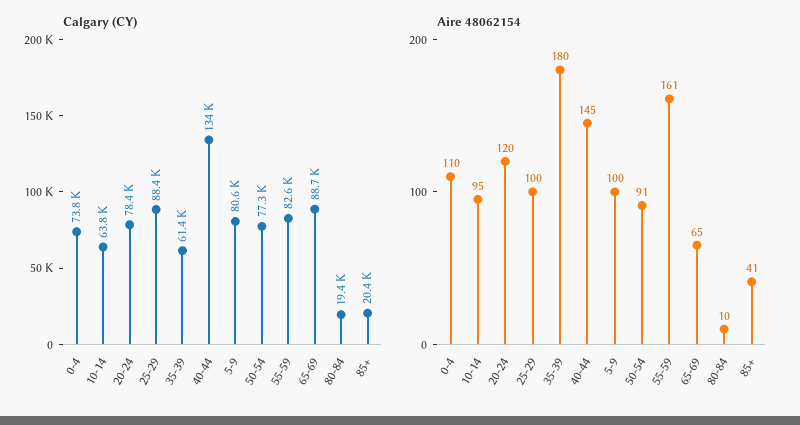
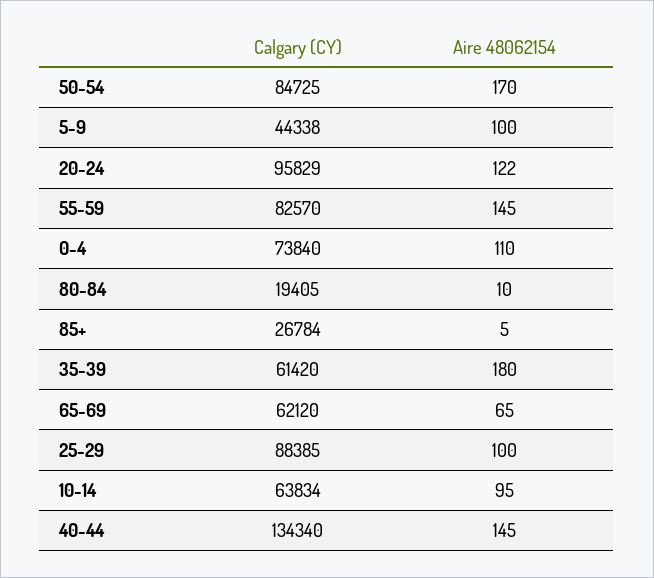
  {
    "Calgary (CY)": {
      "0-4": 73840,
      "10-14": 63834,
-     "20-24": 78400,
+     "20-24": 95829,
      "25-29": 88385,
      "35-39": 61420,
      "40-44": 134340,
-     "5-9": 80600,
+     "5-9": 44338,
-     "50-54": 77300,
+     "50-54": 84725,
      "55-59": 82570,
-     "65-69": 88700,
+     "65-69": 62120,
      "80-84": 19405,
-     "85+": 20400
+     "85+": 26784
    },
    "Aire 48062154": {
      "0-4": 110,
      "10-14": 95,
-     "20-24": 120,
+     "20-24": 122,
      "25-29": 100,
      "35-39": 180,
      "40-44": 145,
      "5-9": 100,
-     "50-54": 91,
+     "50-54": 170,
-     "55-59": 161,
+     "55-59": 145,
      "65-69": 65,
      "80-84": 10,
-     "85+": 41
+     "85+": 5
    }
  }

